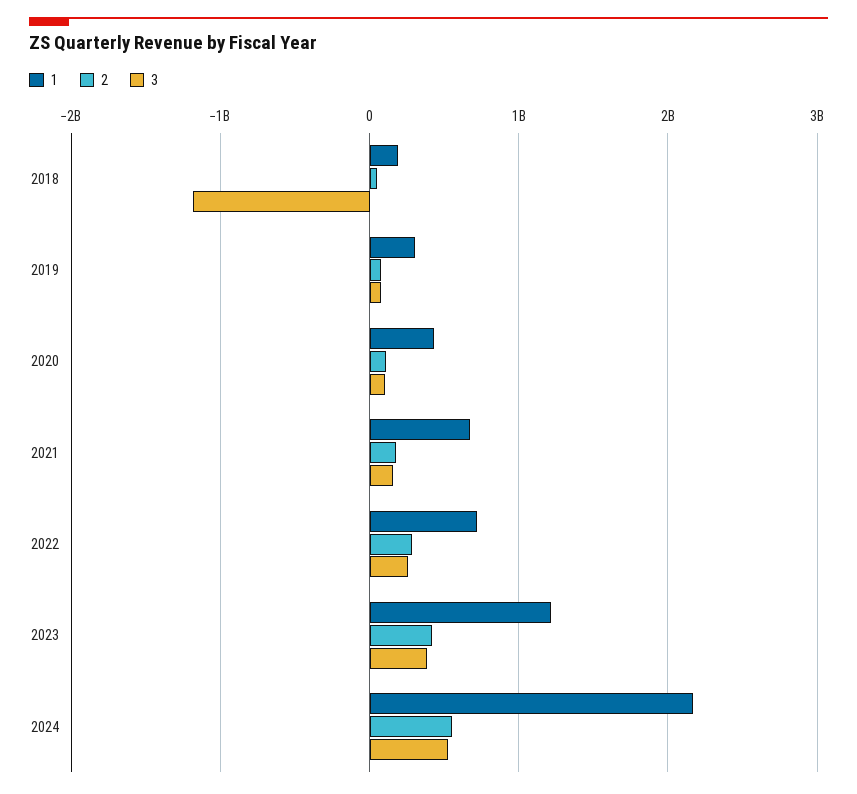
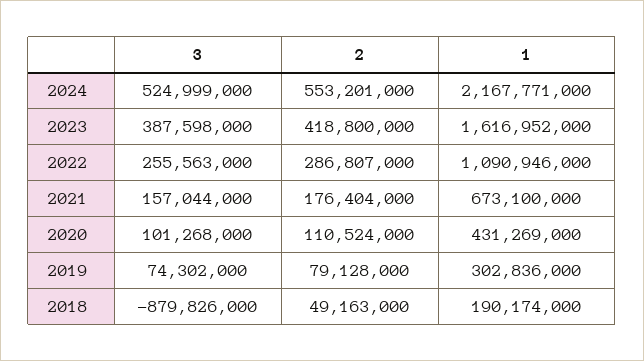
  {
    "1": {
      "2018": 190174000,
      "2019": 302836000,
      "2020": 431269000,
      "2021": 673100000,
-     "2022": 700000000,
+     "2022": 1090946000,
-     "2023": 1200000000,
+     "2023": 1616952000,
      "2024": 2167771000
    },
    "2": {
      "2018": 49163000,
      "2019": 79128000,
      "2020": 110524000,
      "2021": 176404000,
      "2022": 286807000,
      "2023": 418800000,
      "2024": 553201000
    },
    "3": {
-     "2018": -1200000000,
+     "2018": -879826000,
      "2019": 74302000,
      "2020": 101268000,
      "2021": 157044000,
      "2022": 255563000,
      "2023": 387598000,
      "2024": 524999000
    }
  }

